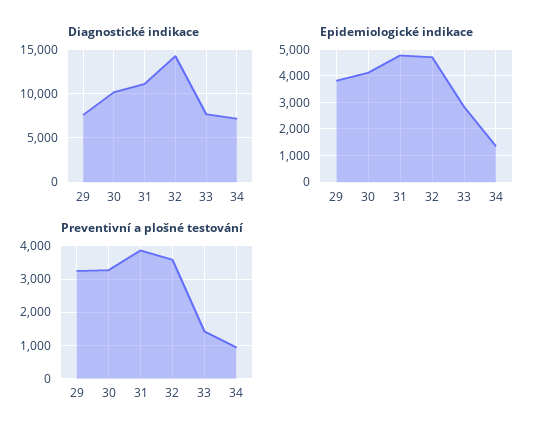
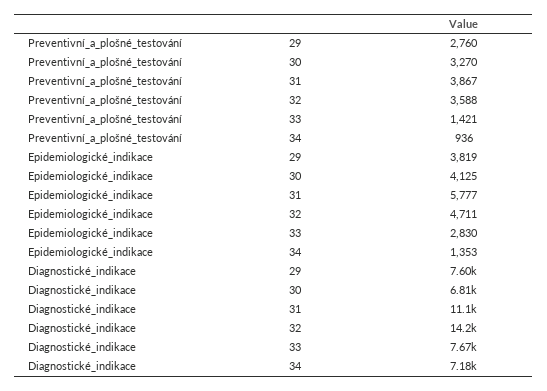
  {
    "Diagnostické indikace": {
      "29": 7600,
-     "30": 10000,
+     "30": 6810,
      "31": 11100,
      "32": 14200,
      "33": 7670,
      "34": 7180
    },
    "Epidemiologické indikace": {
      "29": 3819,
      "30": 4125,
-     "31": 4750,
+     "31": 5777,
      "32": 4711,
      "33": 2830,
      "34": 1353
    },
    "Preventivní a plošné testování": {
-     "29": 3200,
+     "29": 2760,
      "30": 3270,
      "31": 3867,
      "32": 3588,
      "33": 1421,
      "34": 936
    }
  }

